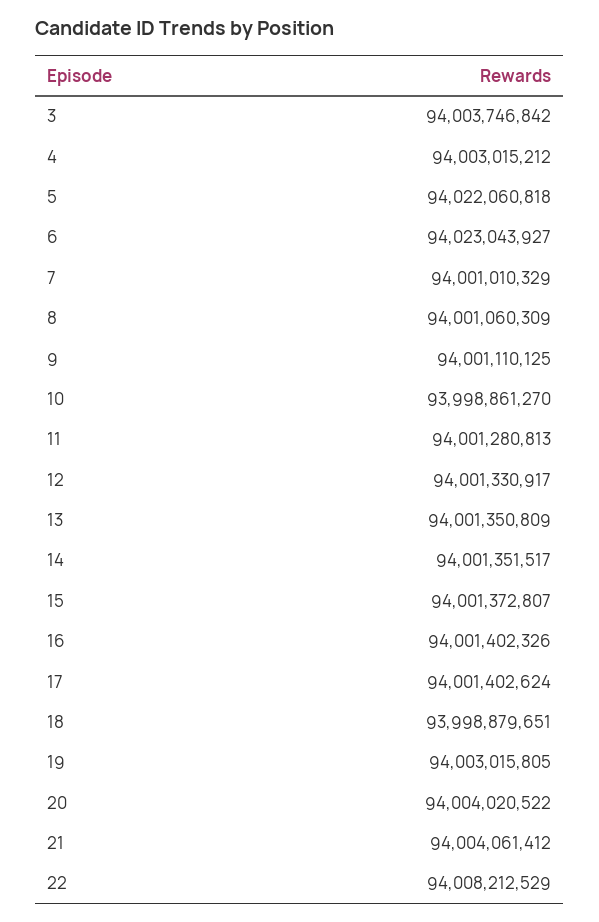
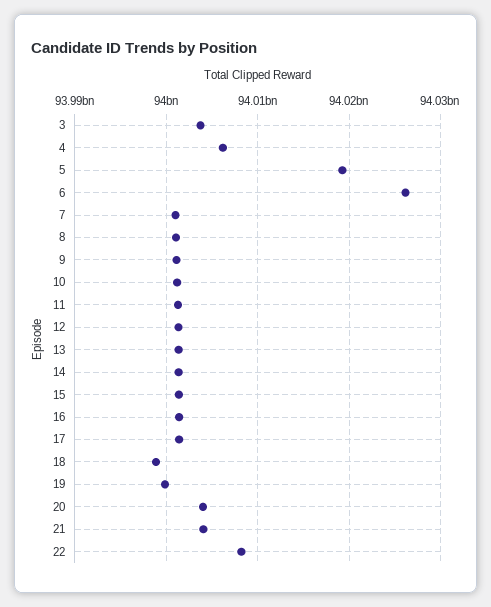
  {
    "3": 94003746842,
-   "4": 94003015212,
+   "4": 94006000000,
-   "5": 94022060818,
+   "5": 94019000000,
-   "6": 94023043927,
+   "6": 94026000000,
    "7": 94001010329,
    "8": 94001060309,
    "9": 94001110125,
-   "10": 93998861270,
+   "10": 94001000000,
    "11": 94001280813,
    "12": 94001330917,
    "13": 94001350809,
    "14": 94001351517,
    "15": 94001372807,
    "16": 94001402326,
    "17": 94001402624,
    "18": 93998879651,
-   "19": 94003015805,
+   "19": 94000000000,
    "20": 94004020522,
    "21": 94004061412,
    "22": 94008212529
  }

